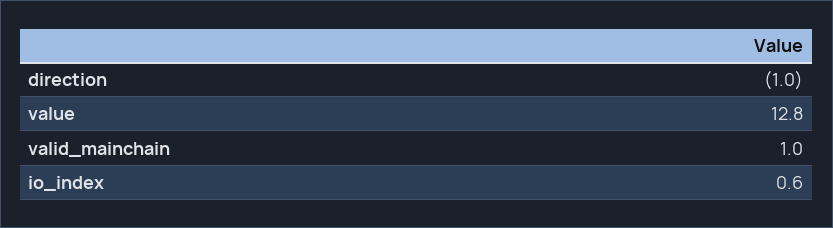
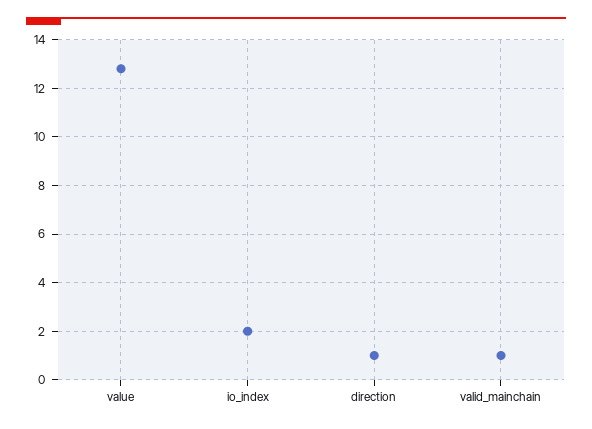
  {
-   "direction": -1,
+   "direction": 1,
    "value": 12.8,
    "valid_mainchain": 1,
-   "io_index": 0.6
+   "io_index": 2
  }

